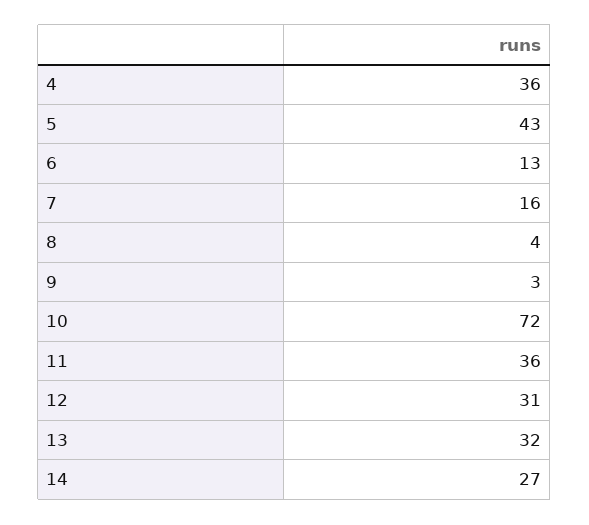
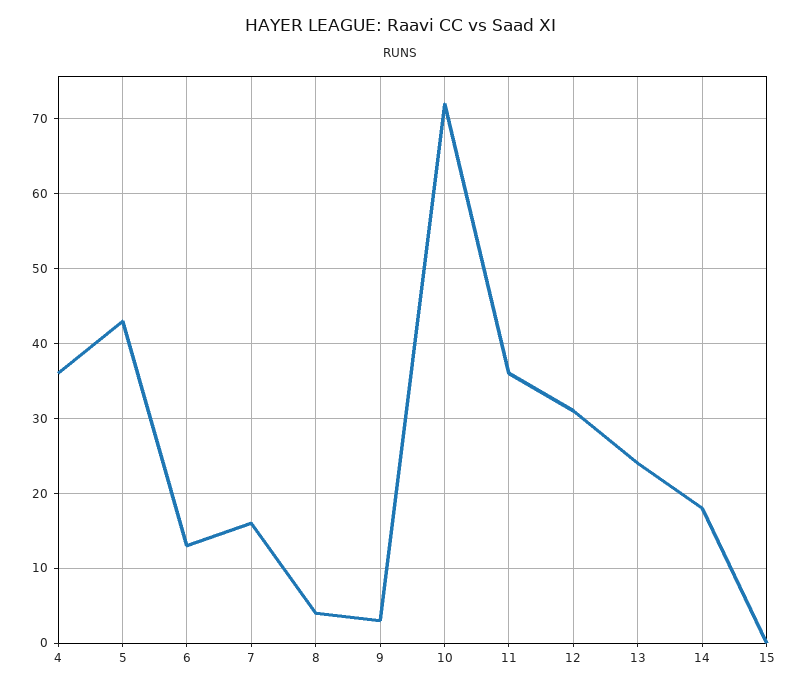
  {
    "4": 36,
    "5": 43,
    "6": 13,
    "7": 16,
    "8": 4,
    "9": 3,
    "10": 72,
    "11": 36,
    "12": 31,
-   "13": 32,
+   "13": 24,
-   "14": 27
+   "14": 18,
+   "15": 0
  }

